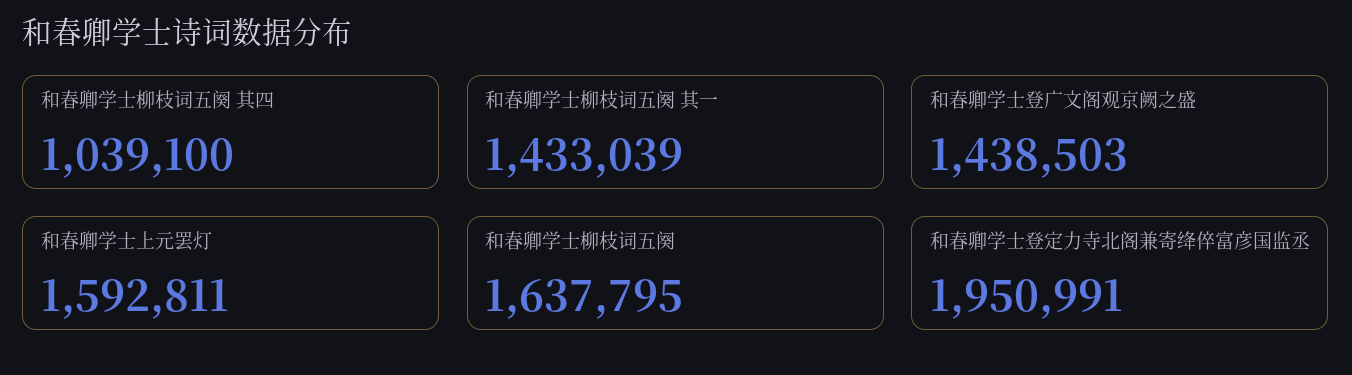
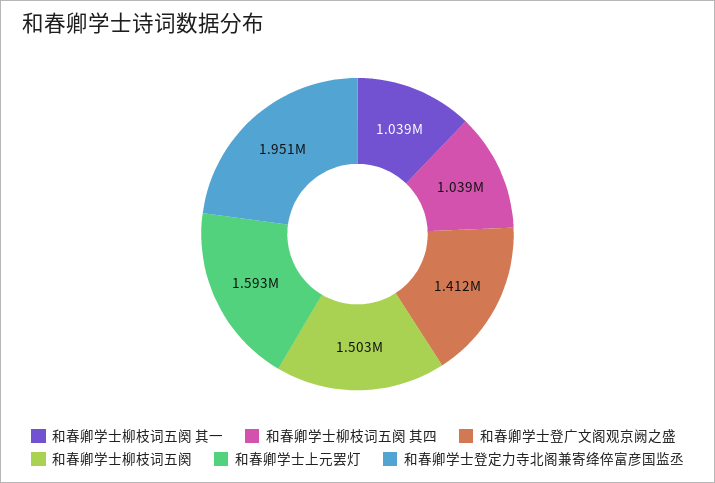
  {
    "和春卿学士柳枝词五阕 其四": 1039100,
-   "和春卿学士柳枝词五阕 其一": 1433039,
+   "和春卿学士柳枝词五阕 其一": 1039000,
-   "和春卿学士登广文阁观京阙之盛": 1438503,
+   "和春卿学士登广文阁观京阙之盛": 1412000,
    "和春卿学士上元罢灯": 1592811,
-   "和春卿学士柳枝词五阕": 1637795,
+   "和春卿学士柳枝词五阕": 1503000,
    "和春卿学士登定力寺北阁兼寄绛倅富彦国监丞": 1950991
  }

